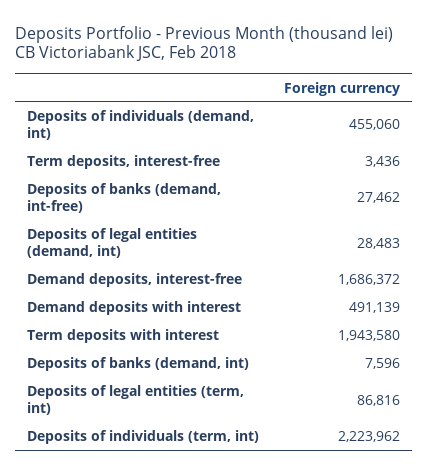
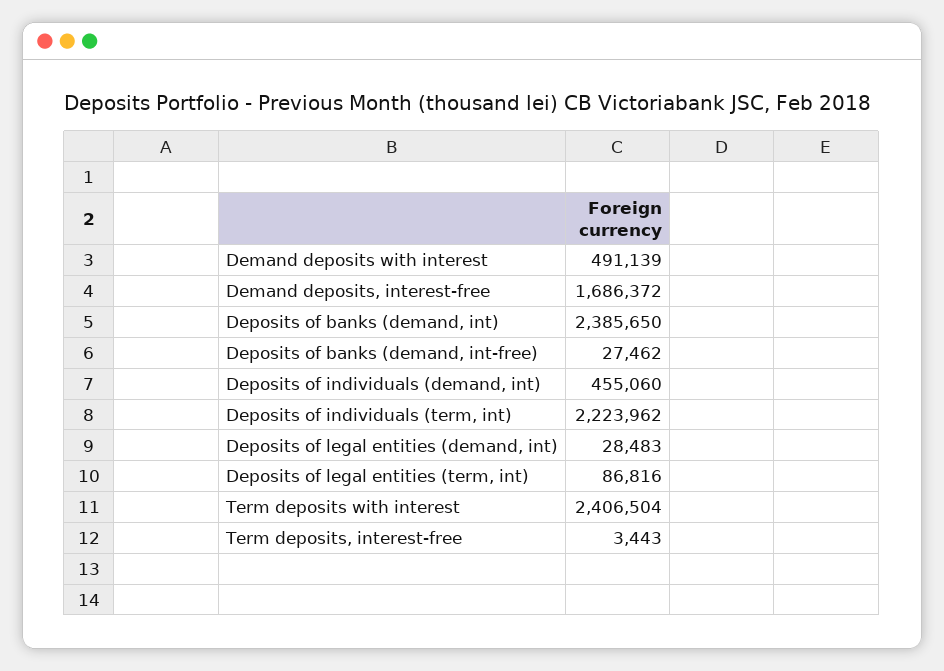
  {
    "Deposits of individuals (demand, int)": 455060,
-   "Term deposits, interest-free": 3436,
+   "Term deposits, interest-free": 3443,
    "Deposits of banks (demand, int-free)": 27462,
    "Deposits of legal entities (demand, int)": 28483,
    "Demand deposits, interest-free": 1686372,
    "Demand deposits with interest": 491139,
-   "Term deposits with interest": 1943580,
+   "Term deposits with interest": 2406504,
-   "Deposits of banks (demand, int)": 7596,
+   "Deposits of banks (demand, int)": 2385650,
    "Deposits of legal entities (term, int)": 86816,
    "Deposits of individuals (term, int)": 2223962
  }

